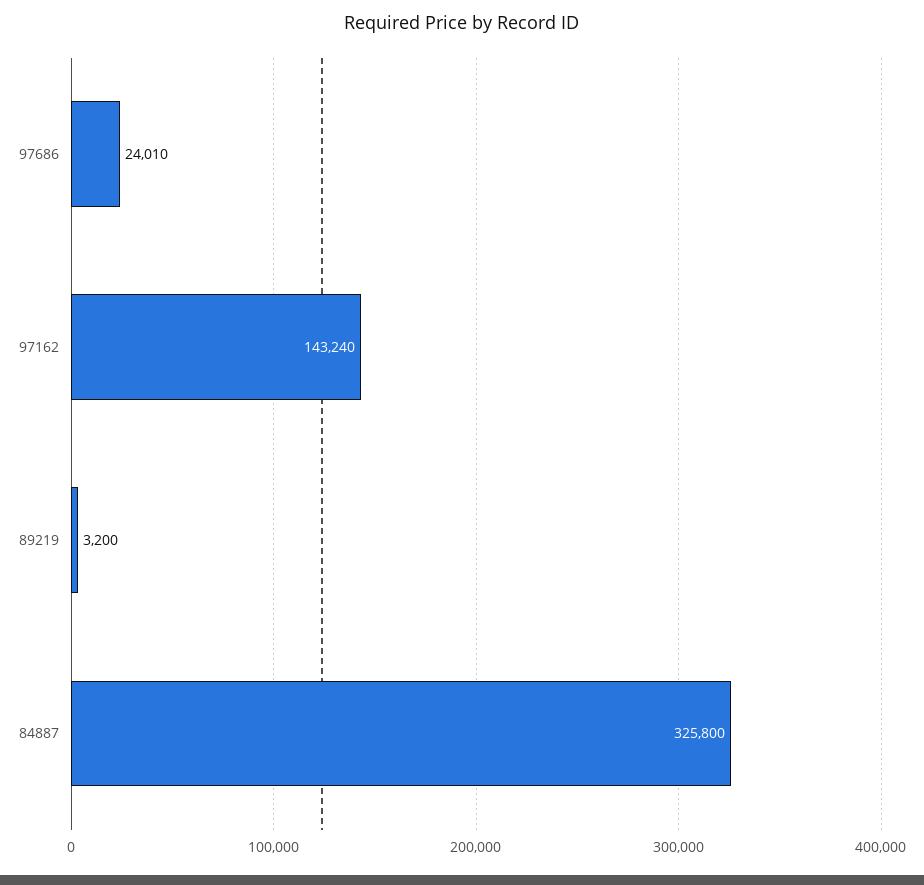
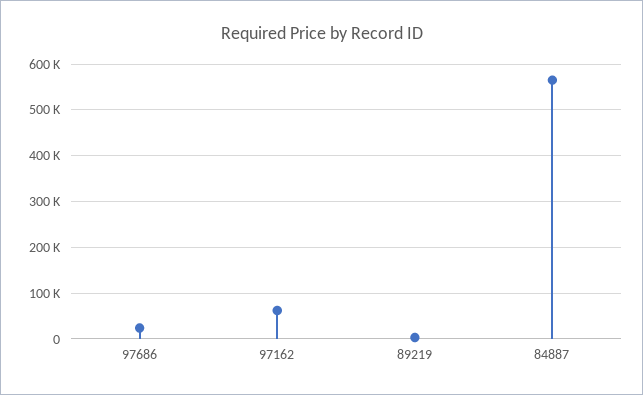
  {
    "97686": 24010,
-   "97162": 143240,
+   "97162": 60000,
    "89219": 3200,
-   "84887": 325800
+   "84887": 560000
  }

